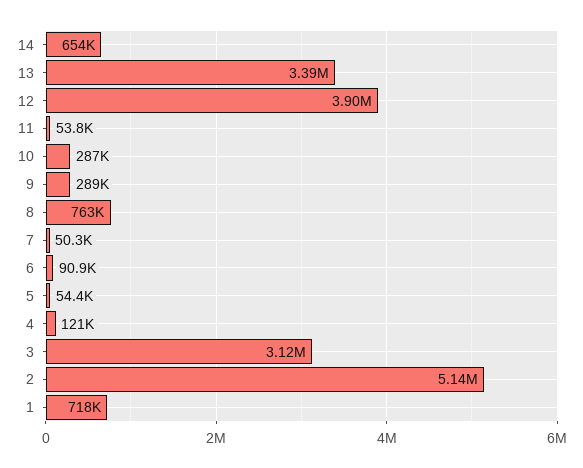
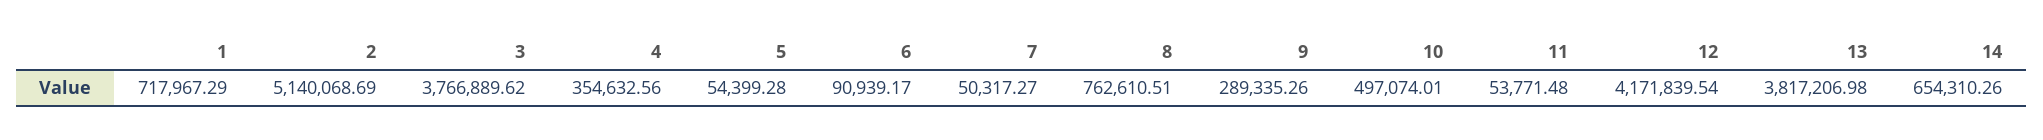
  {
    "14": 654310.26,
-   "13": 3390000,
+   "13": 3817206.98,
-   "12": 3900000,
+   "12": 4171839.54,
    "11": 53771.48,
-   "10": 287000,
+   "10": 497074.01,
    "9": 289335.26,
    "8": 762610.51,
    "7": 50317.27,
    "6": 90939.17,
    "5": 54399.28,
-   "4": 121000,
+   "4": 354632.56,
-   "3": 3120000,
+   "3": 3766889.62,
    "2": 5140068.69,
    "1": 717967.29
  }

